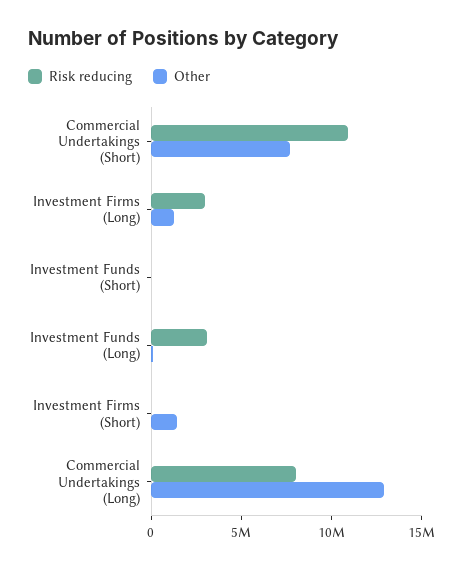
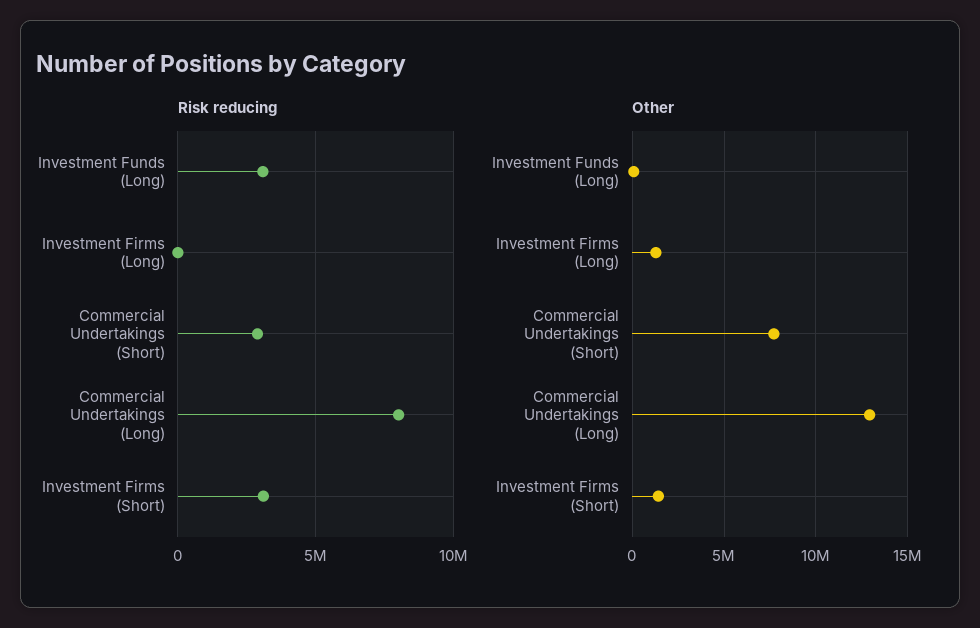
  {
    "Risk reducing": {
-     "Commercial Undertakings (Short)": 11000000,
+     "Commercial Undertakings (Short)": 3000000,
-     "Investment Firms (Long)": 3000000,
+     "Investment Firms (Long)": 0,
-     "Investment Funds (Short)": 0,
      "Investment Funds (Long)": 3000000,
-     "Investment Firms (Short)": 0,
+     "Investment Firms (Short)": 3000000,
      "Commercial Undertakings (Long)": 8000000
    },
    "Other": {
      "Commercial Undertakings (Short)": 7500000,
      "Investment Firms (Long)": 1500000,
-     "Investment Funds (Short)": 0,
      "Investment Funds (Long)": 0,
      "Investment Firms (Short)": 1500000,
      "Commercial Undertakings (Long)": 13000000
    }
  }

